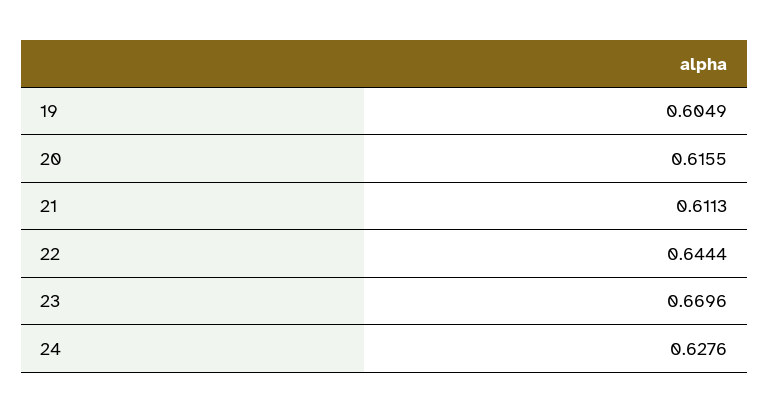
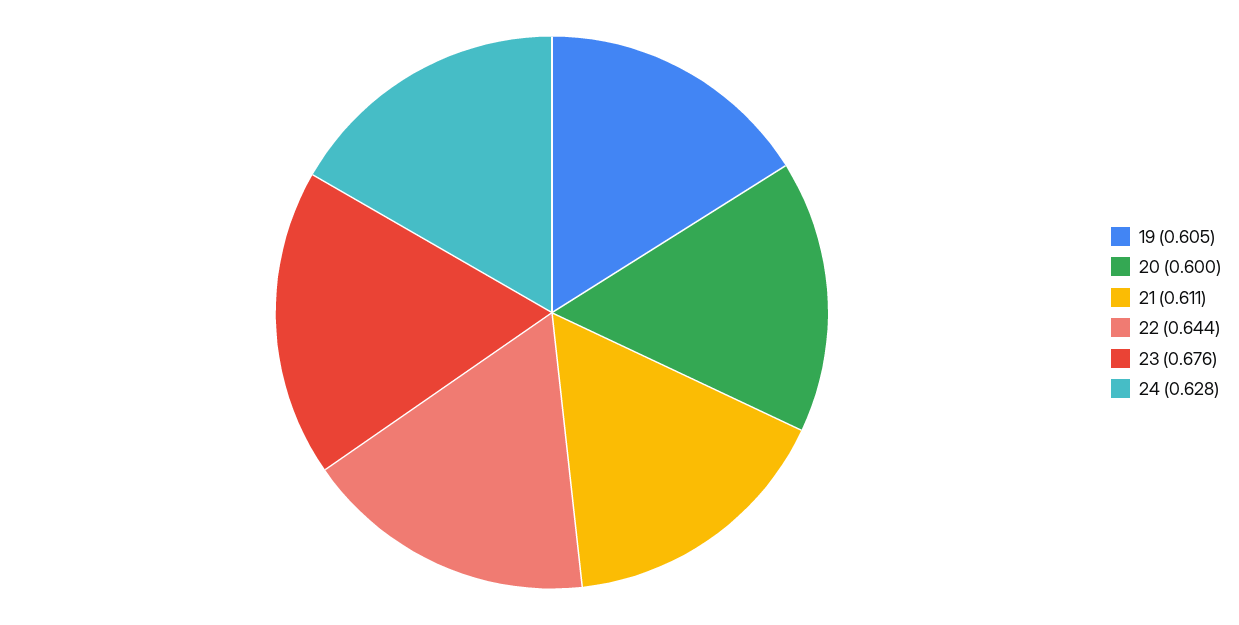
  {
    "19": 0.6049,
-   "20": 0.6155,
+   "20": 0.6,
    "21": 0.6113,
    "22": 0.6444,
-   "23": 0.6696,
+   "23": 0.676,
    "24": 0.6276
  }

